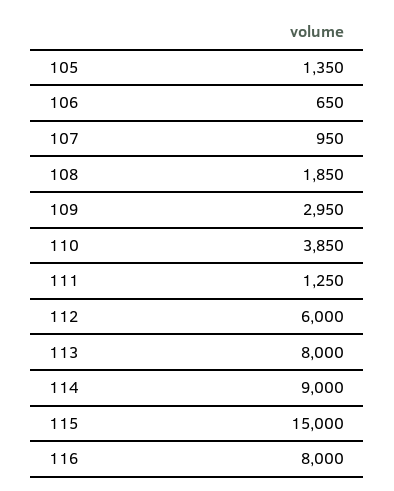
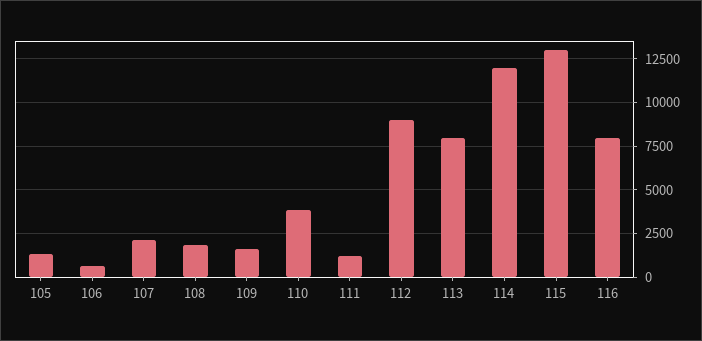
  {
    "105": 1350,
    "106": 650,
-   "107": 950,
+   "107": 2000,
    "108": 1850,
-   "109": 2950,
+   "109": 1500,
    "110": 3850,
    "111": 1250,
-   "112": 6000,
+   "112": 9000,
    "113": 8000,
-   "114": 9000,
+   "114": 12000,
-   "115": 15000,
+   "115": 13000,
    "116": 8000
  }

